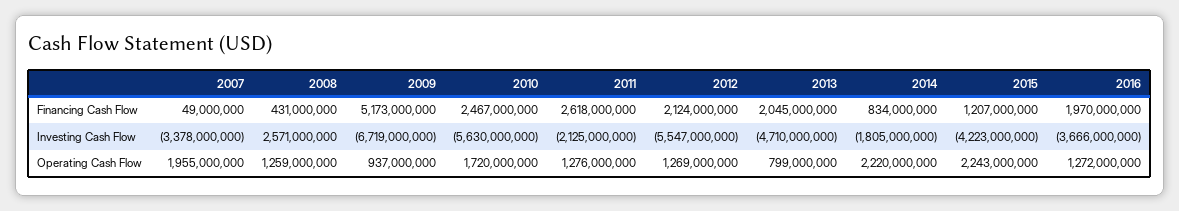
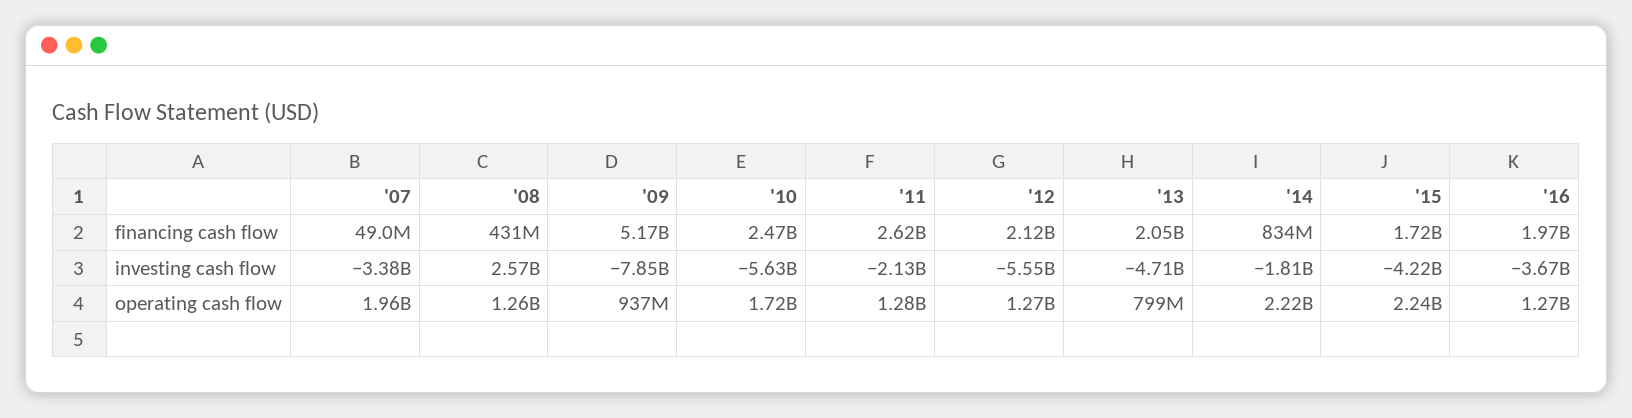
  {
    "2007": {
      "Financing Cash Flow": 49000000,
      "Investing Cash Flow": -3378000000,
      "Operating Cash Flow": 1955000000
    },
    "2008": {
      "Financing Cash Flow": 431000000,
      "Investing Cash Flow": 2571000000,
      "Operating Cash Flow": 1259000000
    },
    "2009": {
      "Financing Cash Flow": 5173000000,
-     "Investing Cash Flow": -6719000000,
+     "Investing Cash Flow": -7850000000,
      "Operating Cash Flow": 937000000
    },
    "2010": {
      "Financing Cash Flow": 2467000000,
      "Investing Cash Flow": -5630000000,
      "Operating Cash Flow": 1720000000
    },
    "2011": {
      "Financing Cash Flow": 2618000000,
      "Investing Cash Flow": -2125000000,
      "Operating Cash Flow": 1276000000
    },
    "2012": {
      "Financing Cash Flow": 2124000000,
      "Investing Cash Flow": -5547000000,
      "Operating Cash Flow": 1269000000
    },
    "2013": {
      "Financing Cash Flow": 2045000000,
      "Investing Cash Flow": -4710000000,
      "Operating Cash Flow": 799000000
    },
    "2014": {
      "Financing Cash Flow": 834000000,
      "Investing Cash Flow": -1805000000,
      "Operating Cash Flow": 2220000000
    },
    "2015": {
-     "Financing Cash Flow": 1207000000,
+     "Financing Cash Flow": 1720000000,
      "Investing Cash Flow": -4223000000,
      "Operating Cash Flow": 2243000000
    },
    "2016": {
      "Financing Cash Flow": 1970000000,
      "Investing Cash Flow": -3666000000,
      "Operating Cash Flow": 1272000000
    }
  }

